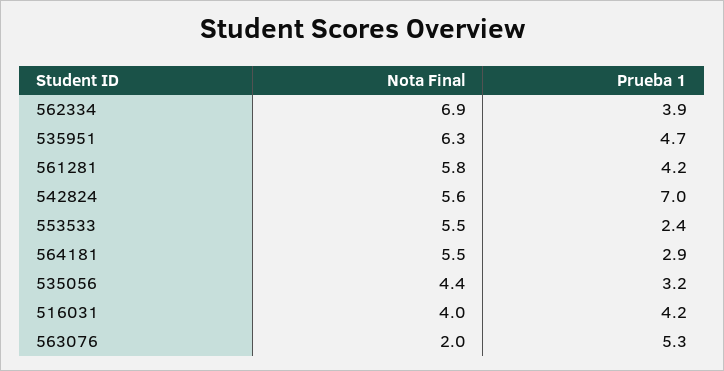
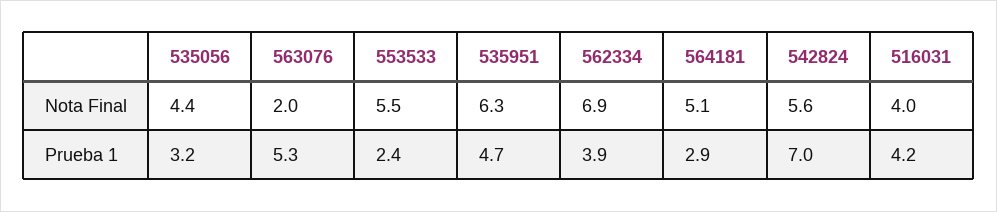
  {
    "Nota Final": {
      "562334": 6.9,
      "535951": 6.3,
-     "561281": 5.8,
      "542824": 5.6,
      "553533": 5.5,
-     "564181": 5.5,
+     "564181": 5.1,
      "535056": 4.4,
      "516031": 4,
      "563076": 2
    },
    "Prueba 1": {
      "562334": 3.9,
      "535951": 4.7,
-     "561281": 4.2,
      "542824": 7,
      "553533": 2.4,
      "564181": 2.9,
      "535056": 3.2,
      "516031": 4.2,
      "563076": 5.3
    }
  }

